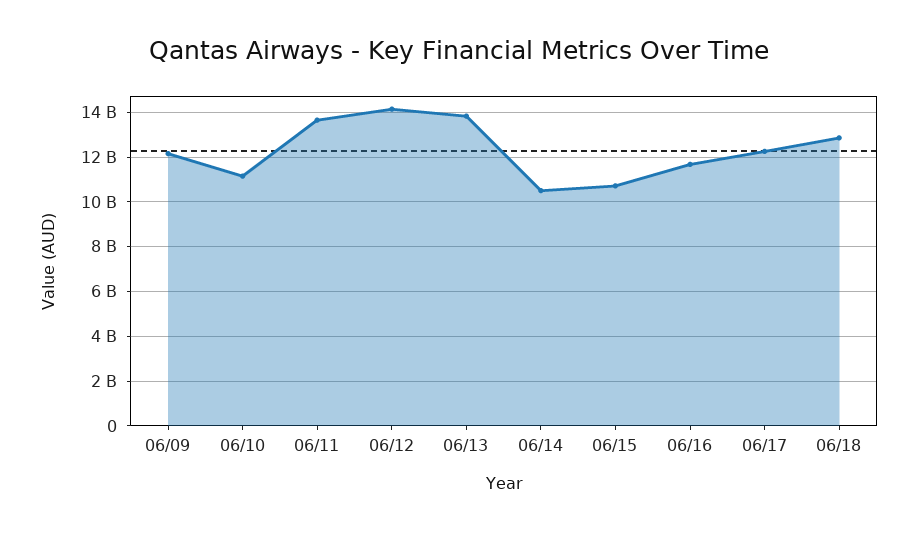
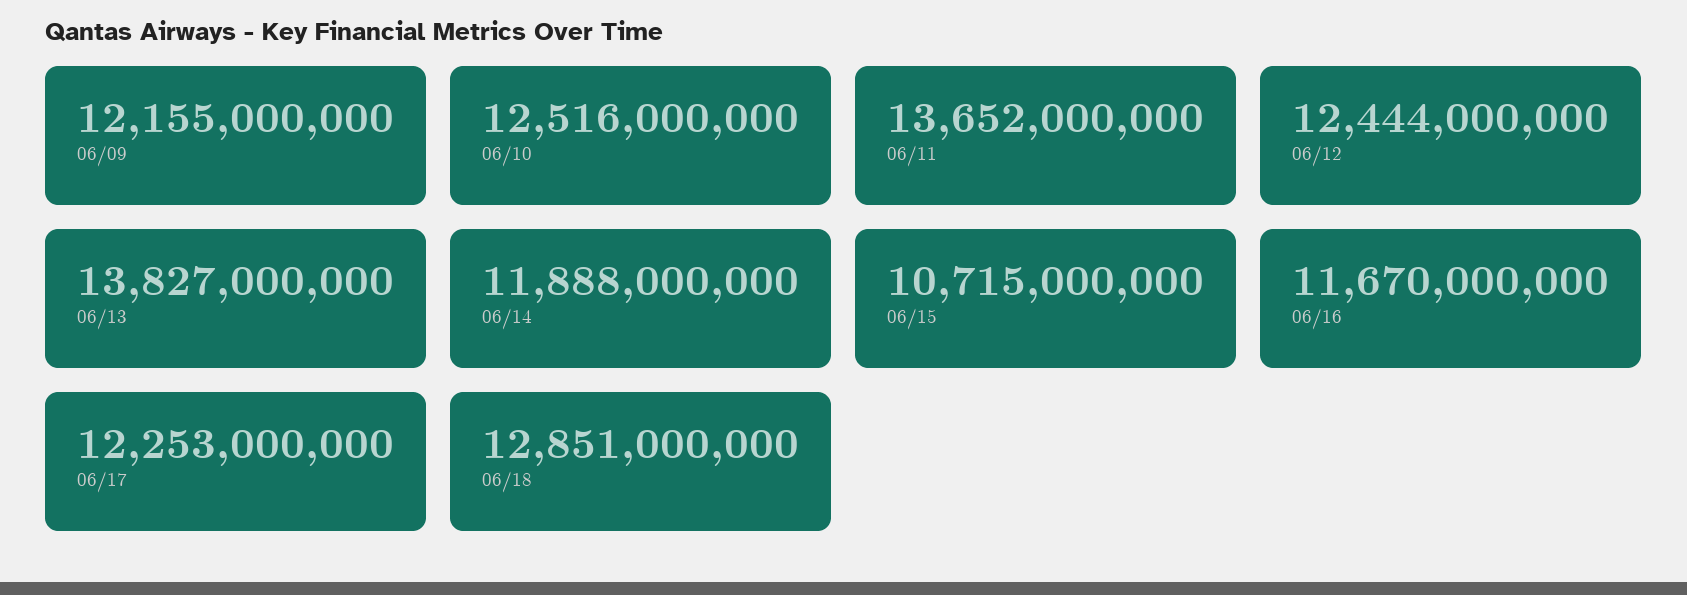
  {
    "06/09": 12155000000,
-   "06/10": 11000000000,
+   "06/10": 12516000000,
    "06/11": 13652000000,
-   "06/12": 14000000000,
+   "06/12": 12444000000,
    "06/13": 13827000000,
-   "06/14": 10500000000,
+   "06/14": 11888000000,
    "06/15": 10715000000,
    "06/16": 11670000000,
    "06/17": 12253000000,
    "06/18": 12851000000
  }

